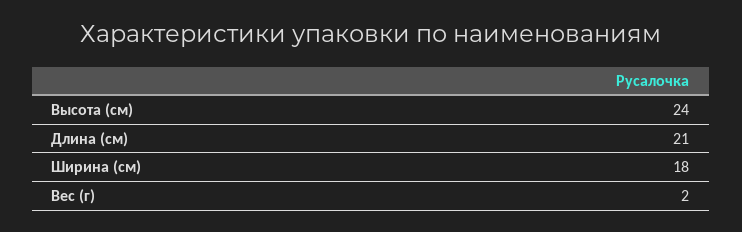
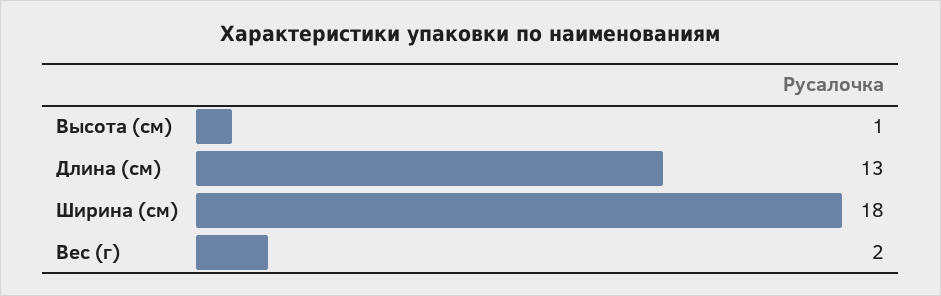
  {
-   "Высота (см)": 24,
+   "Высота (см)": 1,
-   "Длина (см)": 21,
+   "Длина (см)": 13,
    "Ширина (см)": 18,
    "Вес (г)": 2
  }

